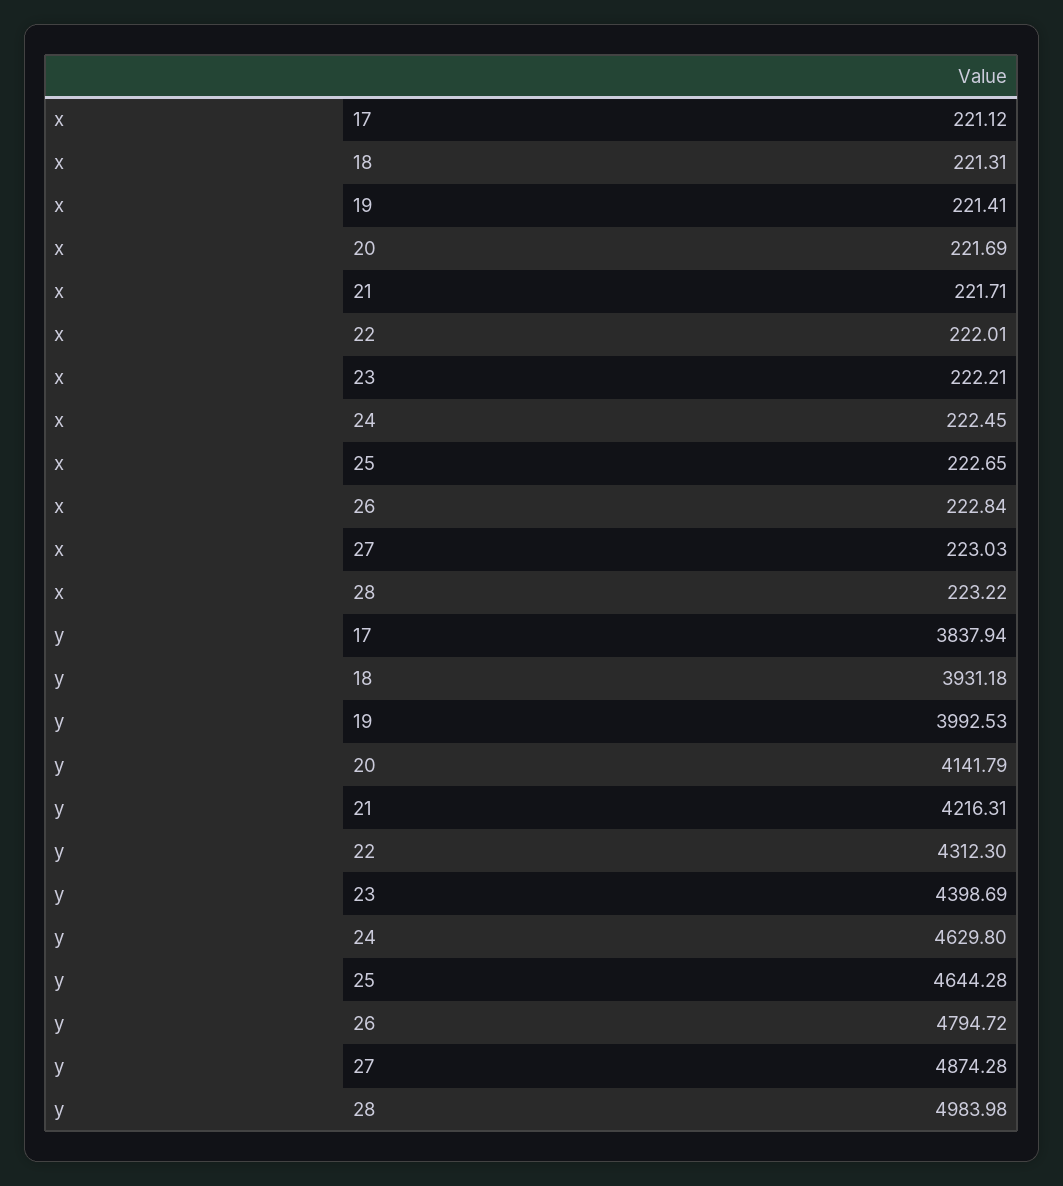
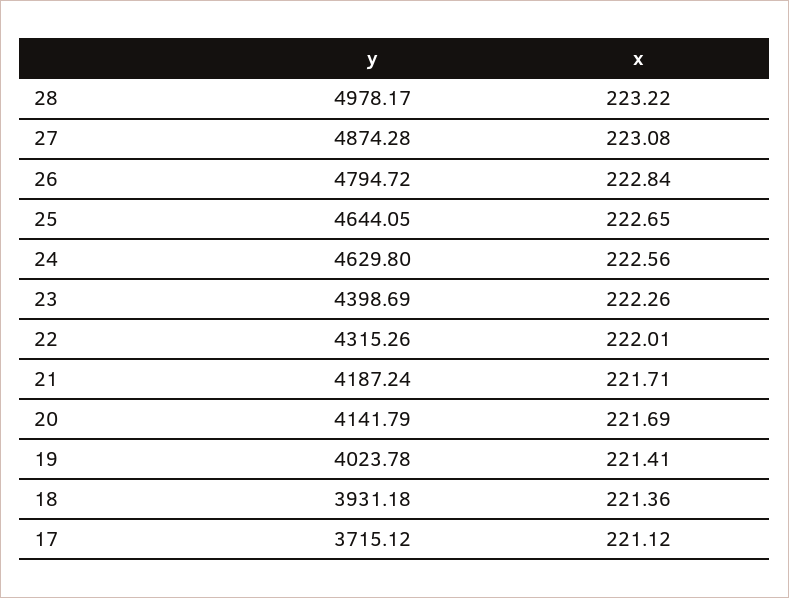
  {
    "x": {
      "17": 221.12,
-     "18": 221.31,
+     "18": 221.36,
      "19": 221.41,
      "20": 221.69,
      "21": 221.71,
      "22": 222.01,
-     "23": 222.21,
+     "23": 222.26,
-     "24": 222.45,
+     "24": 222.56,
      "25": 222.65,
      "26": 222.84,
-     "27": 223.03,
+     "27": 223.08,
      "28": 223.22
    },
    "y": {
-     "17": 3837.94,
+     "17": 3715.12,
      "18": 3931.18,
-     "19": 3992.53,
+     "19": 4023.78,
      "20": 4141.79,
-     "21": 4216.31,
+     "21": 4187.24,
-     "22": 4312.3,
+     "22": 4315.26,
      "23": 4398.69,
      "24": 4629.8,
-     "25": 4644.28,
+     "25": 4644.05,
      "26": 4794.72,
      "27": 4874.28,
-     "28": 4983.98
+     "28": 4978.17
    }
  }

